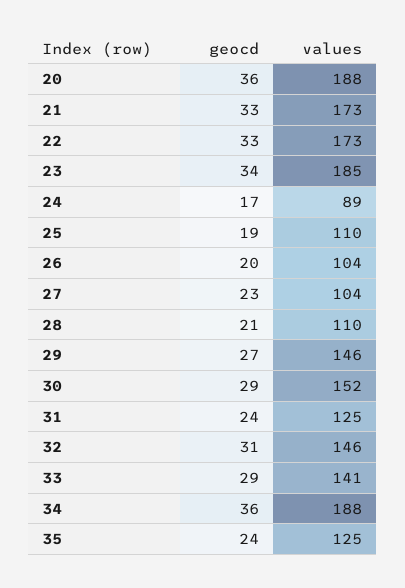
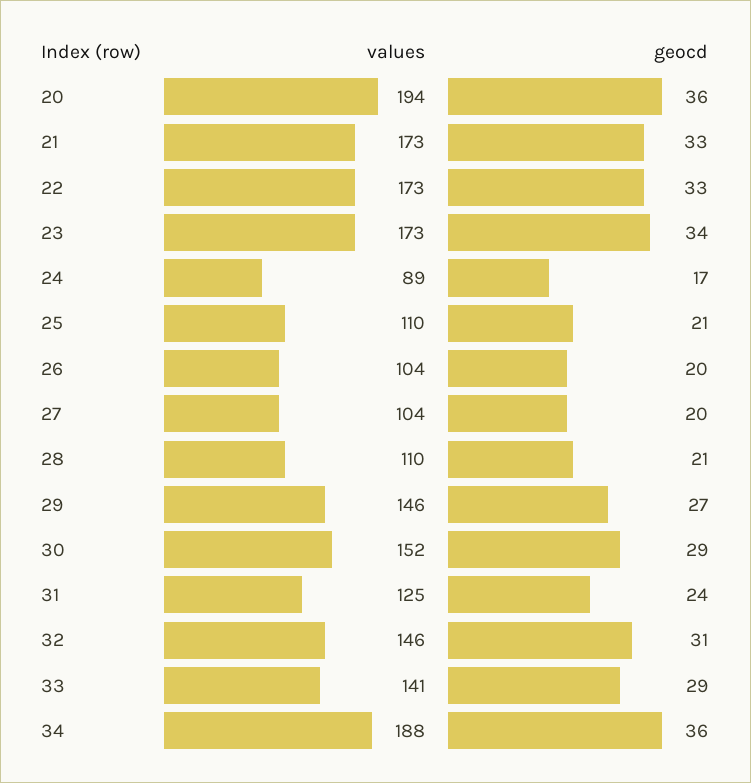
  {
    "geocd": {
      "20": 36,
      "21": 33,
      "22": 33,
      "23": 34,
      "24": 17,
-     "25": 19,
+     "25": 21,
      "26": 20,
-     "27": 23,
+     "27": 20,
      "28": 21,
      "29": 27,
      "30": 29,
      "31": 24,
      "32": 31,
      "33": 29,
-     "34": 36,
+     "34": 36
-     "35": 24
    },
    "values": {
-     "20": 188,
+     "20": 194,
      "21": 173,
      "22": 173,
-     "23": 185,
+     "23": 173,
      "24": 89,
      "25": 110,
      "26": 104,
      "27": 104,
      "28": 110,
      "29": 146,
      "30": 152,
      "31": 125,
      "32": 146,
      "33": 141,
-     "34": 188,
+     "34": 188
-     "35": 125
    }
  }

